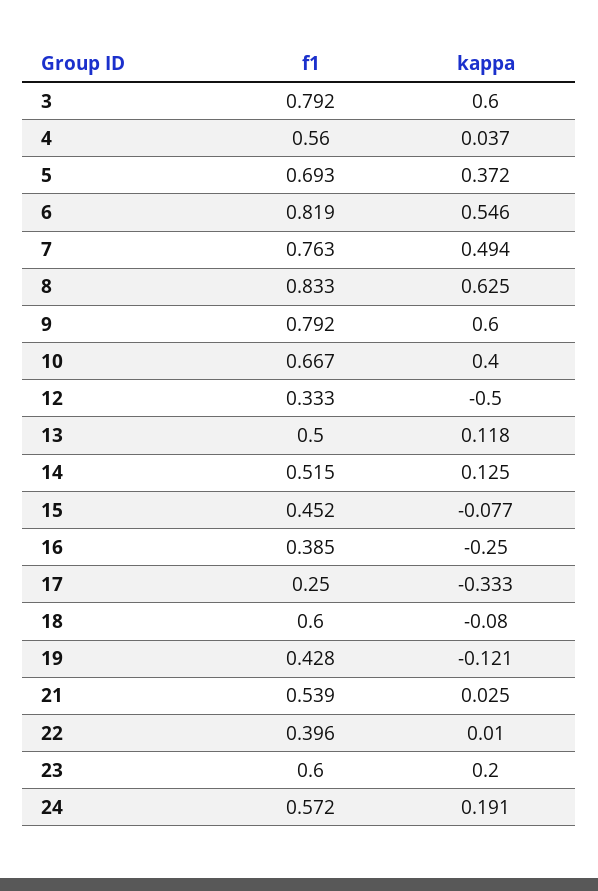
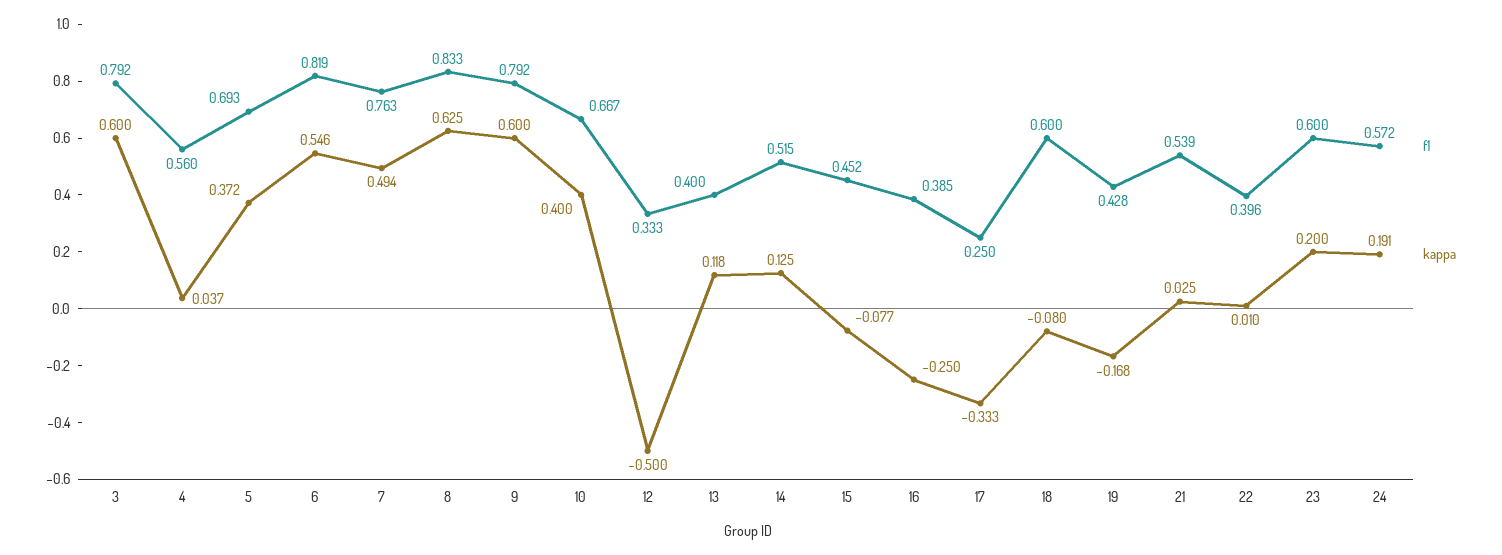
  {
    "f1": {
      "3": 0.792,
      "4": 0.56,
      "5": 0.693,
      "6": 0.819,
      "7": 0.763,
      "8": 0.833,
      "9": 0.792,
      "10": 0.667,
      "12": 0.333,
-     "13": 0.5,
+     "13": 0.4,
      "14": 0.515,
      "15": 0.452,
      "16": 0.385,
      "17": 0.25,
      "18": 0.6,
      "19": 0.428,
      "21": 0.539,
      "22": 0.396,
      "23": 0.6,
      "24": 0.572
    },
    "kappa": {
      "3": 0.6,
      "4": 0.037,
      "5": 0.372,
      "6": 0.546,
      "7": 0.494,
      "8": 0.625,
      "9": 0.6,
      "10": 0.4,
      "12": -0.5,
      "13": 0.118,
      "14": 0.125,
      "15": -0.077,
      "16": -0.25,
      "17": -0.333,
      "18": -0.08,
-     "19": -0.121,
+     "19": -0.168,
      "21": 0.025,
      "22": 0.01,
      "23": 0.2,
      "24": 0.191
    }
  }

